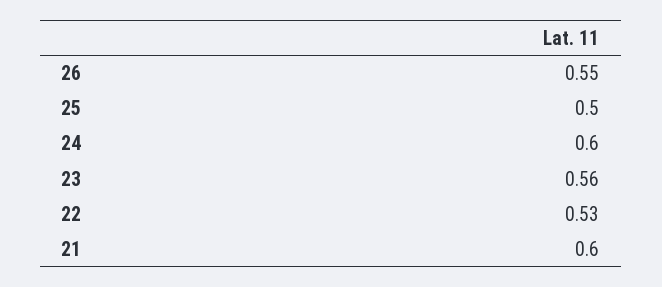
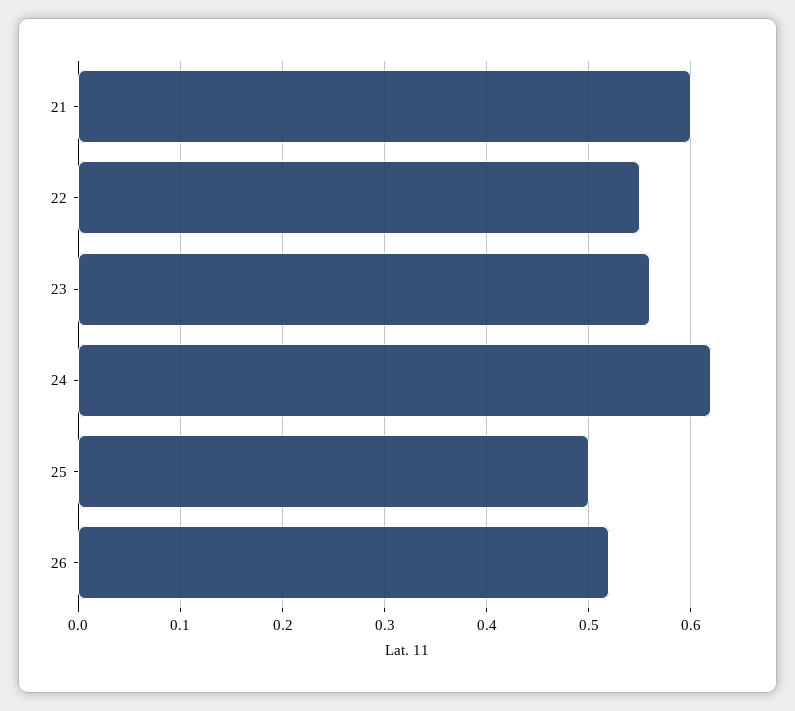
  {
-   "26": 0.55,
+   "26": 0.52,
    "25": 0.5,
-   "24": 0.6,
+   "24": 0.62,
    "23": 0.56,
-   "22": 0.53,
+   "22": 0.55,
    "21": 0.6
  }

